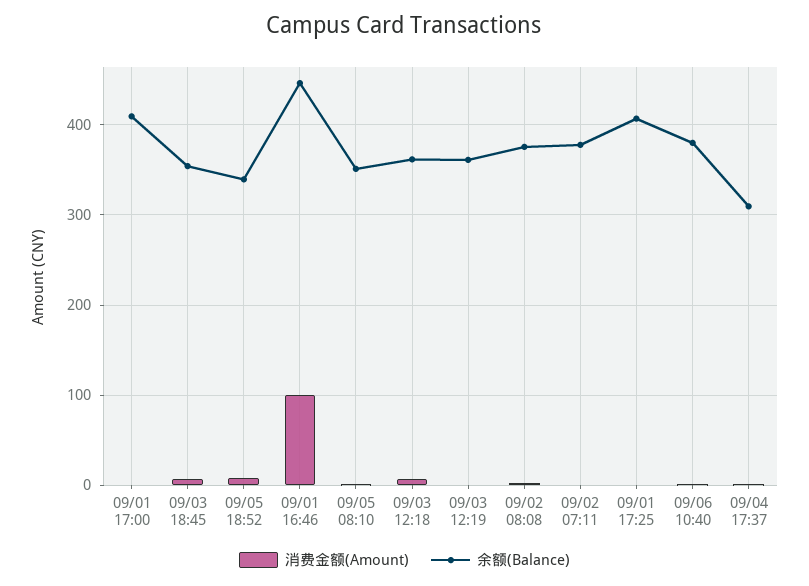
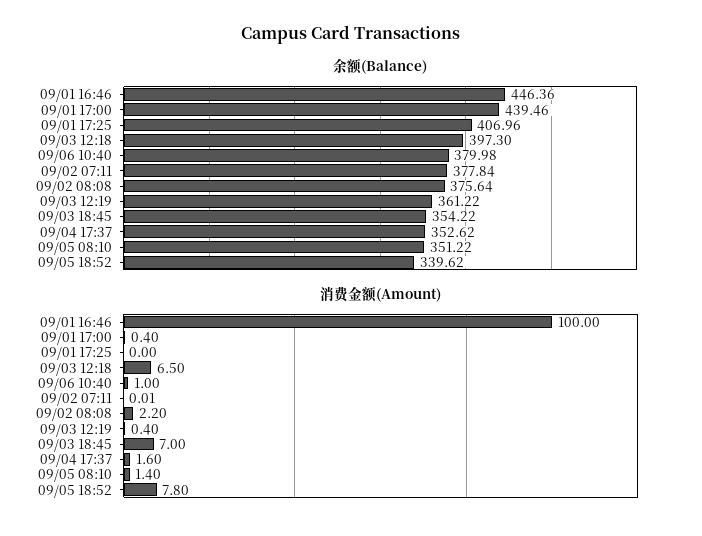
  {
    "消费金额(Amount)": {
      "09/01 17:00": 0.4,
      "09/03 18:45": 7,
      "09/05 18:52": 7.8,
      "09/01 16:46": 100,
      "09/05 08:10": 1.4,
      "09/03 12:18": 6.5,
      "09/03 12:19": 0.4,
      "09/02 08:08": 2.2,
      "09/02 07:11": 0.01,
      "09/01 17:25": 0,
      "09/06 10:40": 1,
      "09/04 17:37": 1.6
    },
    "余额(Balance)": {
-     "09/01 17:00": 410,
+     "09/01 17:00": 439.46,
      "09/03 18:45": 354.22,
      "09/05 18:52": 339.62,
      "09/01 16:46": 446.36,
      "09/05 08:10": 351.22,
-     "09/03 12:18": 360,
+     "09/03 12:18": 397.3,
      "09/03 12:19": 361.22,
      "09/02 08:08": 375.64,
      "09/02 07:11": 377.84,
      "09/01 17:25": 406.96,
      "09/06 10:40": 379.98,
-     "09/04 17:37": 310
+     "09/04 17:37": 352.62
    }
  }

